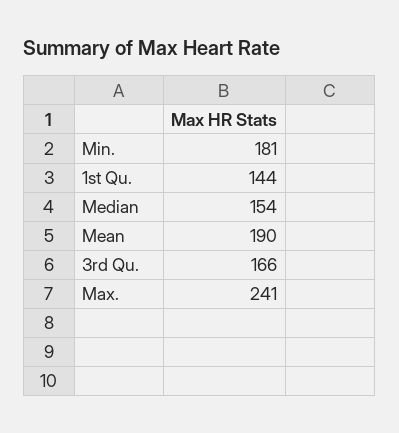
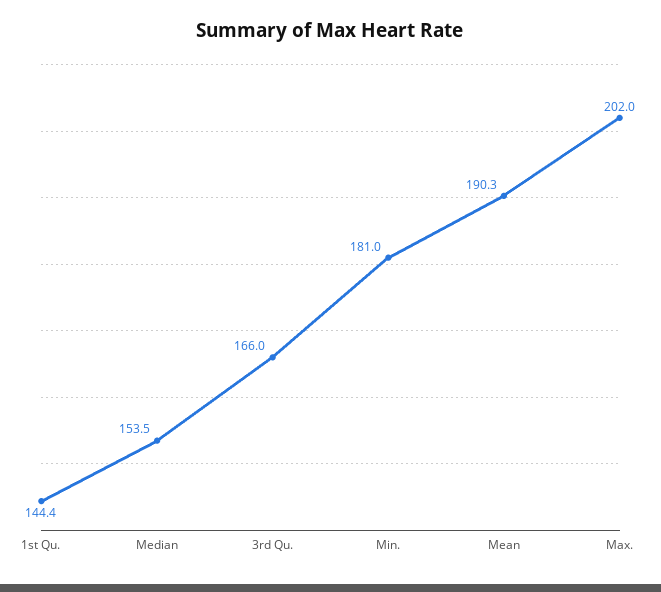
  {
    "Min.": 181,
    "1st Qu.": 144.4,
    "Median": 153.5,
    "Mean": 190.3,
    "3rd Qu.": 166,
-   "Max.": 241
+   "Max.": 202
  }

